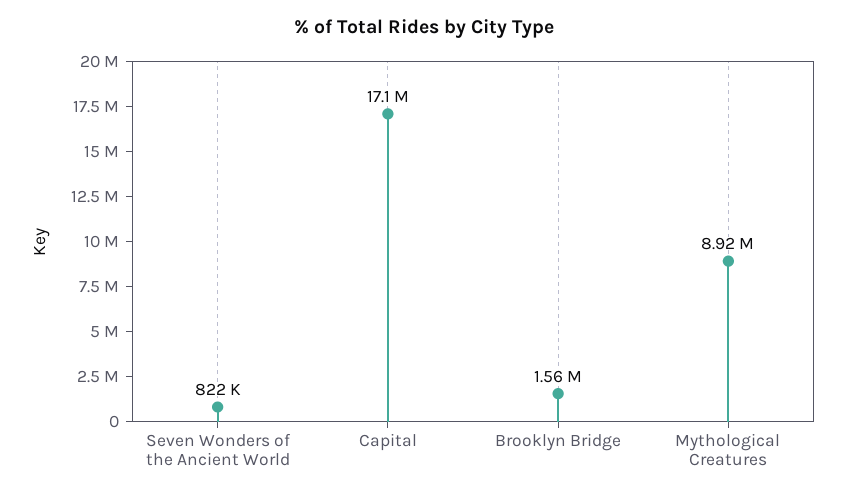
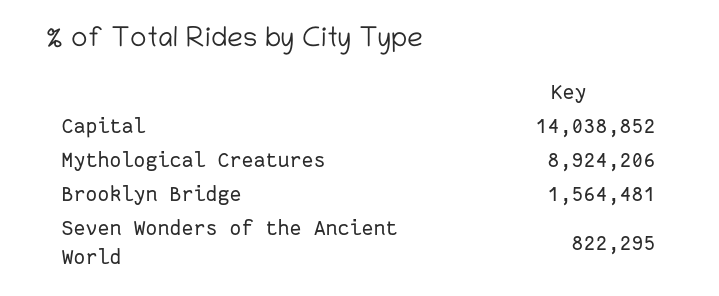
  {
    "Seven Wonders of the Ancient World": 822295,
-   "Capital": 17100000,
+   "Capital": 14038852,
    "Brooklyn Bridge": 1564481,
    "Mythological Creatures": 8924206
  }

